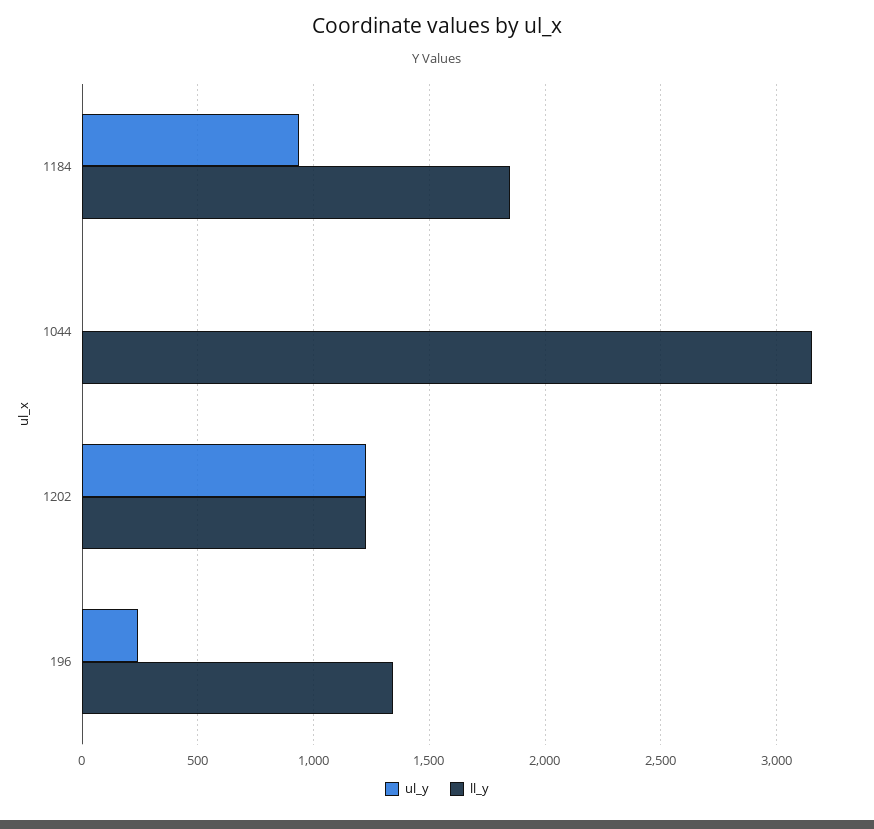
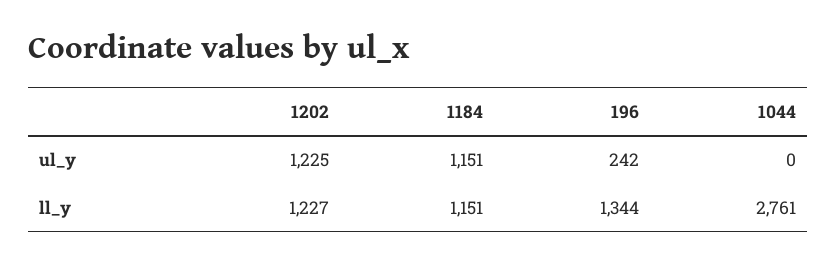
  {
    "ul_y": {
-     "1184": 950,
+     "1184": 1151,
      "1044": 0,
      "1202": 1225,
      "196": 242
    },
    "ll_y": {
-     "1184": 1850,
+     "1184": 1151,
-     "1044": 3150,
+     "1044": 2761,
      "1202": 1227,
      "196": 1344
    }
  }

